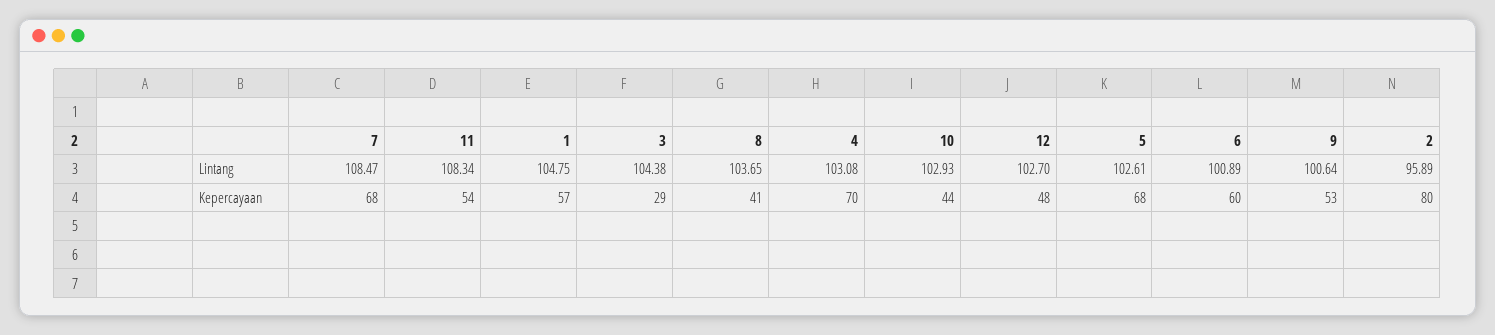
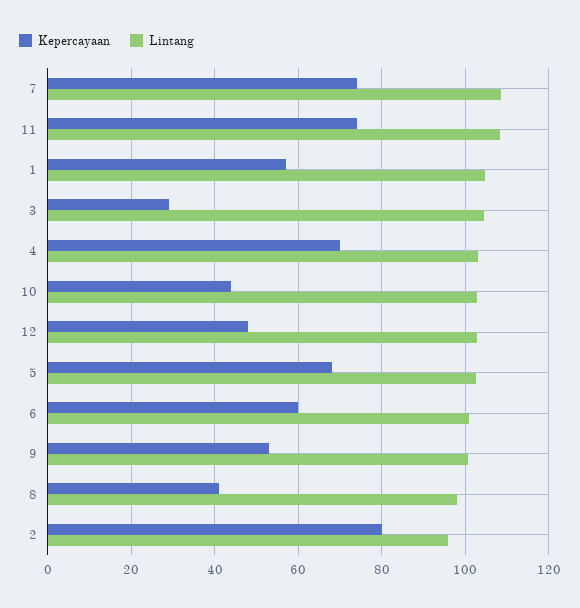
  {
    "Lintang": {
      "7": 108.47,
      "11": 108.34,
      "1": 104.75,
      "3": 104.38,
-     "8": 103.65,
+     "8": 98,
      "4": 103.08,
      "10": 102.93,
      "12": 102.7,
      "5": 102.61,
      "6": 100.89,
      "9": 100.64,
      "2": 95.89
    },
    "Kepercayaan": {
-     "7": 68,
+     "7": 74,
-     "11": 54,
+     "11": 74,
      "1": 57,
      "3": 29,
      "8": 41,
      "4": 70,
      "10": 44,
      "12": 48,
      "5": 68,
      "6": 60,
      "9": 53,
      "2": 80
    }
  }

